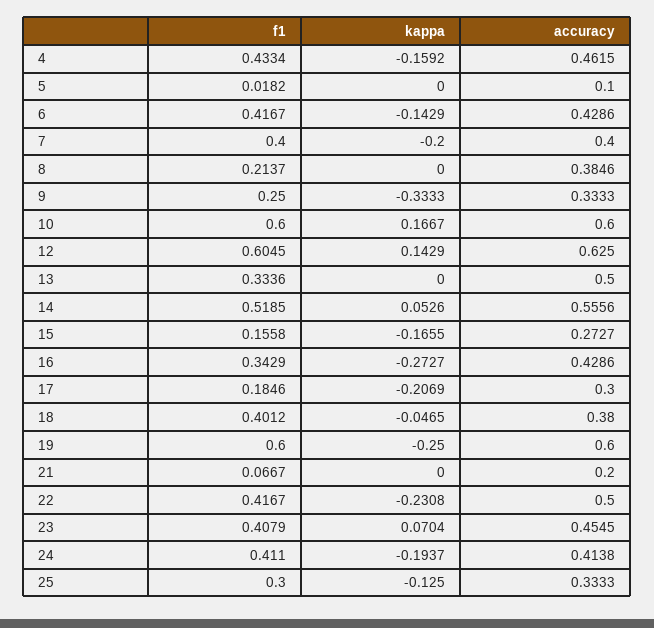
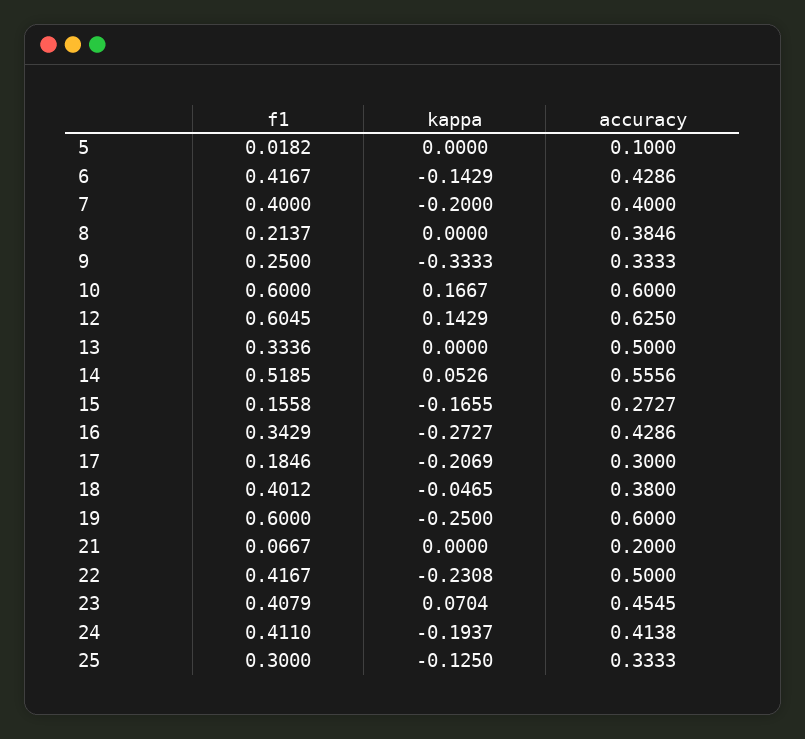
  {
    "f1": {
-     "4": 0.4334,
      "5": 0.0182,
      "6": 0.4167,
      "7": 0.4,
      "8": 0.2137,
      "9": 0.25,
      "10": 0.6,
      "12": 0.6045,
      "13": 0.3336,
      "14": 0.5185,
      "15": 0.1558,
      "16": 0.3429,
      "17": 0.1846,
      "18": 0.4012,
      "19": 0.6,
      "21": 0.0667,
      "22": 0.4167,
      "23": 0.4079,
      "24": 0.411,
      "25": 0.3
    },
    "kappa": {
-     "4": -0.1592,
      "5": 0,
      "6": -0.1429,
      "7": -0.2,
      "8": 0,
      "9": -0.3333,
      "10": 0.1667,
      "12": 0.1429,
      "13": 0,
      "14": 0.0526,
      "15": -0.1655,
      "16": -0.2727,
      "17": -0.2069,
      "18": -0.0465,
      "19": -0.25,
      "21": 0,
      "22": -0.2308,
      "23": 0.0704,
      "24": -0.1937,
      "25": -0.125
    },
    "accuracy": {
-     "4": 0.4615,
      "5": 0.1,
      "6": 0.4286,
      "7": 0.4,
      "8": 0.3846,
      "9": 0.3333,
      "10": 0.6,
      "12": 0.625,
      "13": 0.5,
      "14": 0.5556,
      "15": 0.2727,
      "16": 0.4286,
      "17": 0.3,
      "18": 0.38,
      "19": 0.6,
      "21": 0.2,
      "22": 0.5,
      "23": 0.4545,
      "24": 0.4138,
      "25": 0.3333
    }
  }

